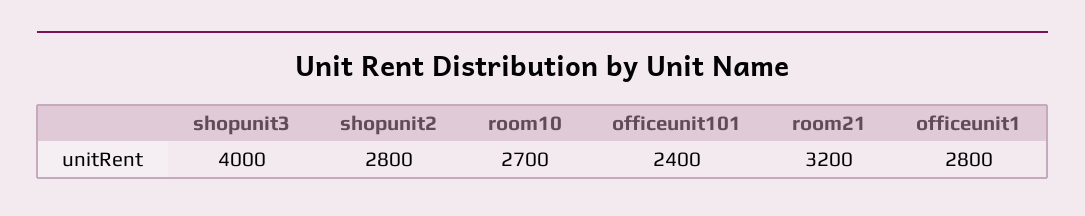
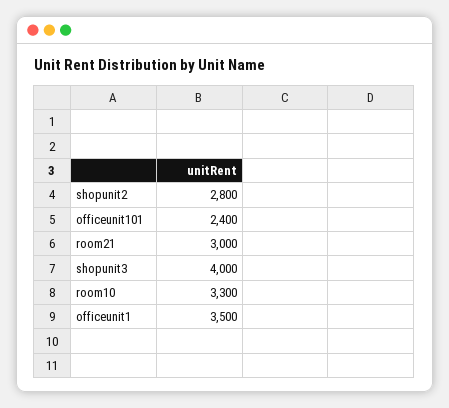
  {
    "shopunit3": 4000,
    "shopunit2": 2800,
-   "room10": 2700,
+   "room10": 3300,
    "officeunit101": 2400,
-   "room21": 3200,
+   "room21": 3000,
-   "officeunit1": 2800
+   "officeunit1": 3500
  }

